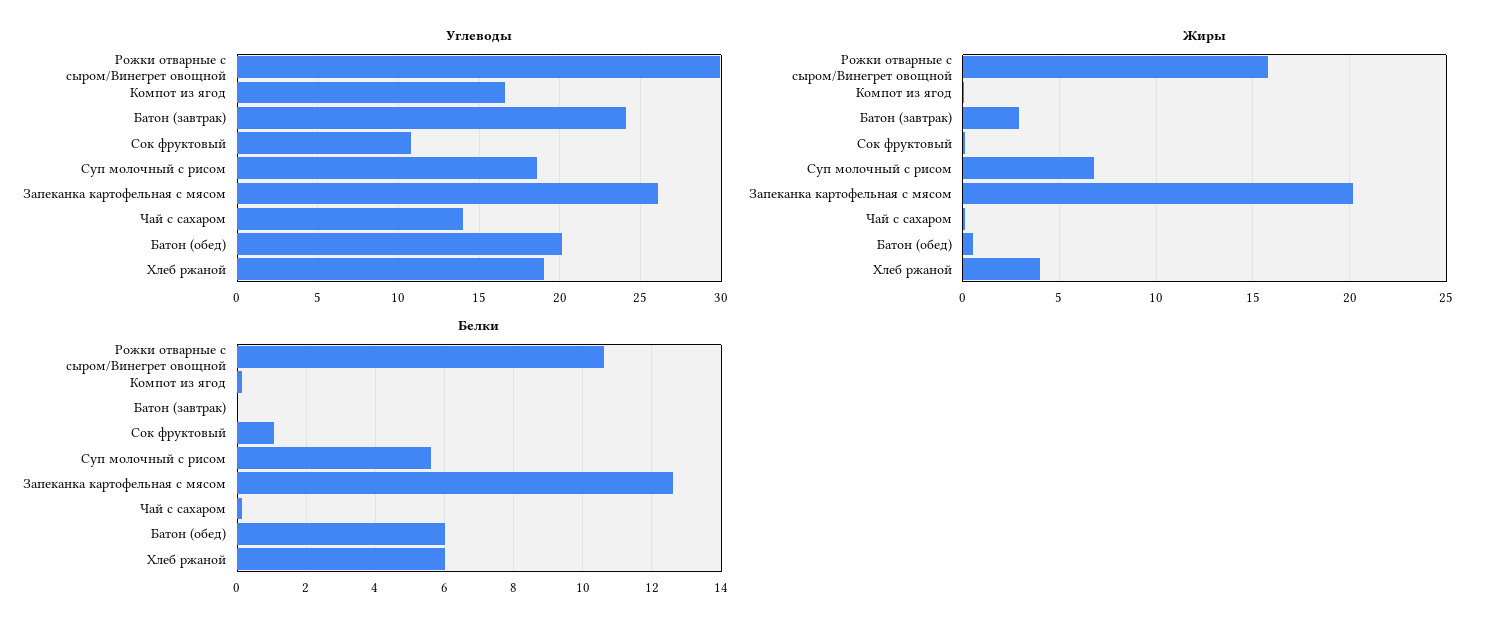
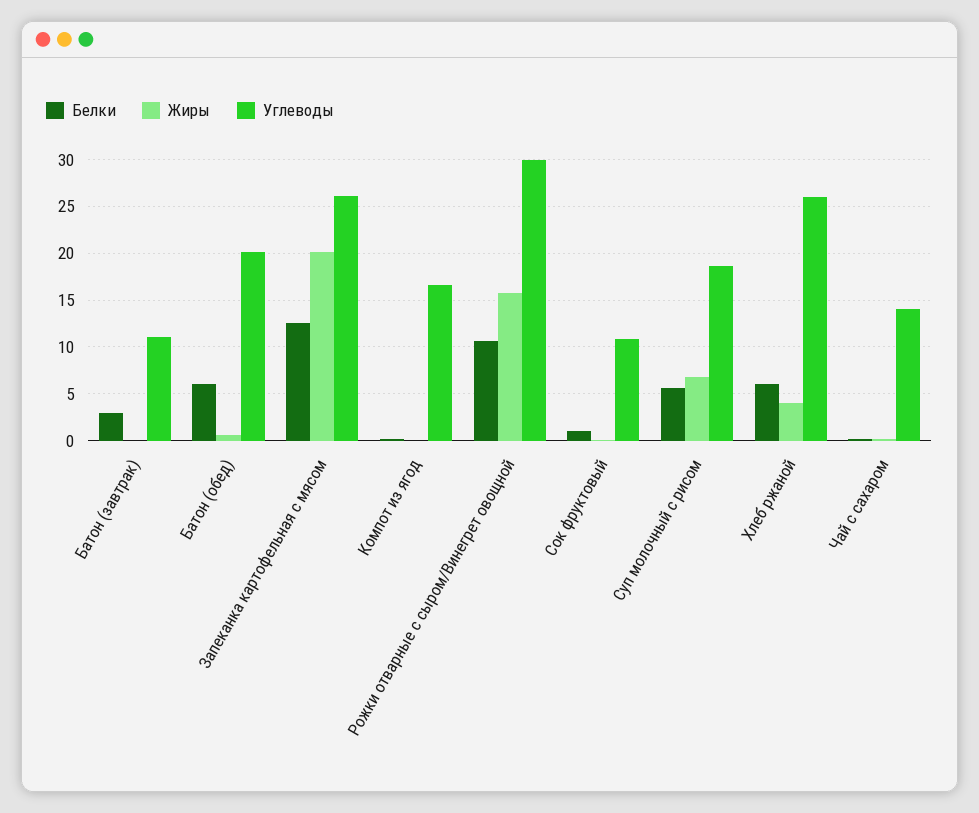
  {
    "Углеводы": {
      "Рожки отварные с сыром/Винегрет овощной": 30,
      "Компот из ягод": 16.5,
-     "Батон (завтрак)": 24,
+     "Батон (завтрак)": 11,
      "Сок фруктовый": 11,
      "Суп молочный с рисом": 18.5,
      "Запеканка картофельная с мясом": 26,
      "Чай с сахаром": 14,
      "Батон (обед)": 20,
-     "Хлеб ржаной": 19
+     "Хлеб ржаной": 26
    },
    "Жиры": {
      "Рожки отварные с сыром/Винегрет овощной": 16,
      "Компот из ягод": 0,
-     "Батон (завтрак)": 3,
+     "Батон (завтрак)": 0,
      "Сок фруктовый": 0,
      "Суп молочный с рисом": 7,
      "Запеканка картофельная с мясом": 20,
      "Чай с сахаром": 0,
      "Батон (обед)": 0.5,
      "Хлеб ржаной": 4
    },
    "Белки": {
      "Рожки отварные с сыром/Винегрет овощной": 10.6,
      "Компот из ягод": 0.2,
-     "Батон (завтрак)": 0,
+     "Батон (завтрак)": 3,
      "Сок фруктовый": 1,
      "Суп молочный с рисом": 5.6,
      "Запеканка картофельная с мясом": 12.6,
      "Чай с сахаром": 0.2,
      "Батон (обед)": 6,
      "Хлеб ржаной": 6
    }
  }

